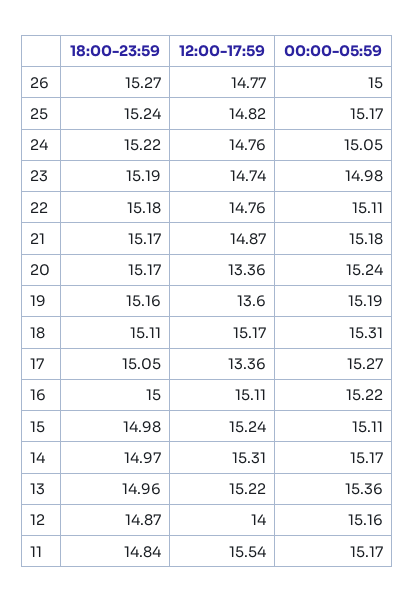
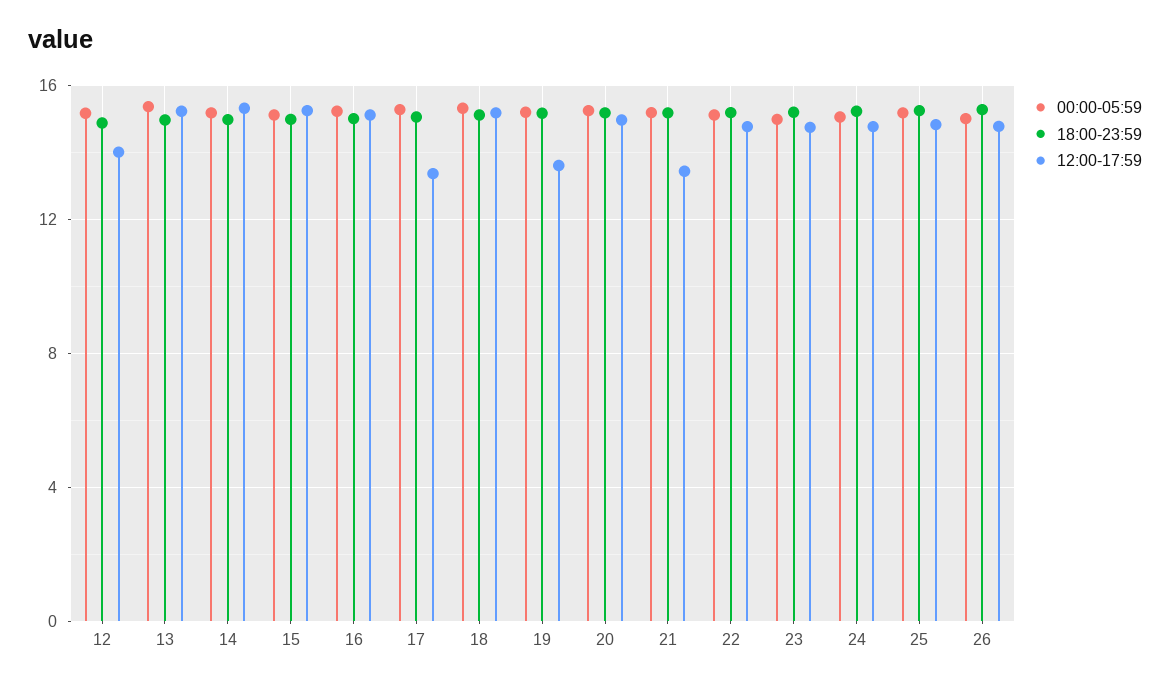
  {
    "18:00-23:59": {
      "26": 15.27,
      "25": 15.24,
      "24": 15.22,
      "23": 15.19,
      "22": 15.18,
      "21": 15.17,
      "20": 15.17,
      "19": 15.16,
      "18": 15.11,
      "17": 15.05,
      "16": 15,
      "15": 14.98,
      "14": 14.97,
      "13": 14.96,
-     "12": 14.87,
+     "12": 14.87
-     "11": 14.84
    },
    "12:00-17:59": {
      "26": 14.77,
      "25": 14.82,
      "24": 14.76,
      "23": 14.74,
      "22": 14.76,
-     "21": 14.87,
+     "21": 13.5,
-     "20": 13.36,
+     "20": 15,
      "19": 13.6,
      "18": 15.17,
      "17": 13.36,
      "16": 15.11,
      "15": 15.24,
      "14": 15.31,
      "13": 15.22,
-     "12": 14,
+     "12": 14
-     "11": 15.54
    },
    "00:00-05:59": {
      "26": 15,
      "25": 15.17,
      "24": 15.05,
      "23": 14.98,
      "22": 15.11,
      "21": 15.18,
      "20": 15.24,
      "19": 15.19,
      "18": 15.31,
      "17": 15.27,
      "16": 15.22,
      "15": 15.11,
      "14": 15.17,
      "13": 15.36,
-     "12": 15.16,
+     "12": 15.16
-     "11": 15.17
    }
  }

